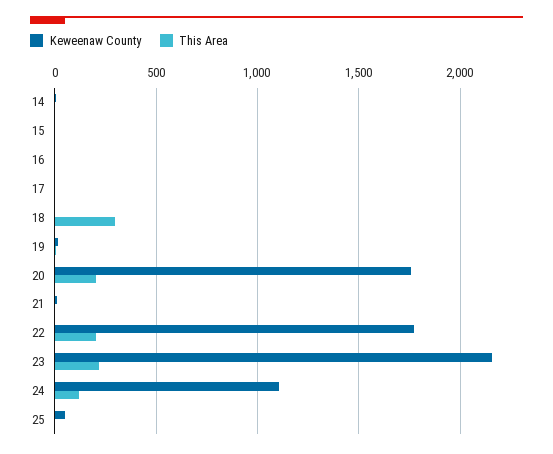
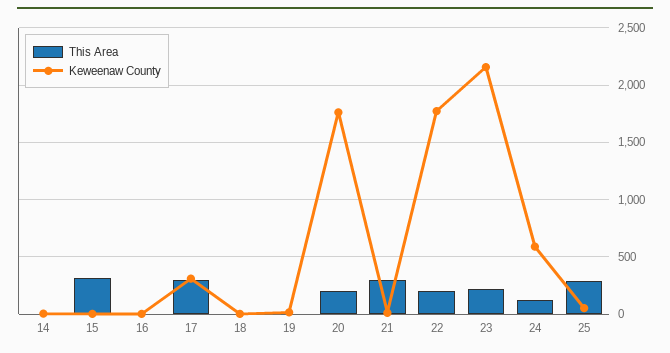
  {
    "Keweenaw County": {
      "14": 0,
      "15": 0,
      "16": 0,
-     "17": 0,
+     "17": 300,
      "18": 0,
      "19": 0,
      "20": 1750,
      "21": 0,
      "22": 1750,
      "23": 2150,
-     "24": 1100,
+     "24": 600,
      "25": 50
    },
    "This Area": {
      "14": 0,
-     "15": 0,
+     "15": 300,
      "16": 0,
-     "17": 0,
+     "17": 300,
-     "18": 300,
+     "18": 0,
      "19": 0,
      "20": 200,
-     "21": 0,
+     "21": 300,
      "22": 200,
      "23": 200,
      "24": 100,
-     "25": 0
+     "25": 300
    }
  }

